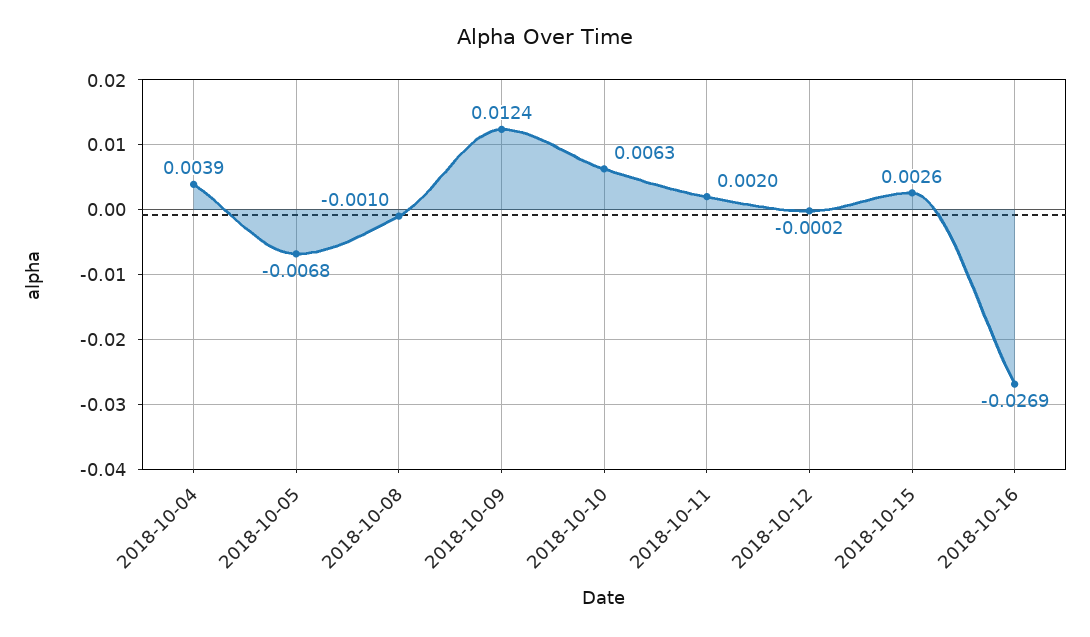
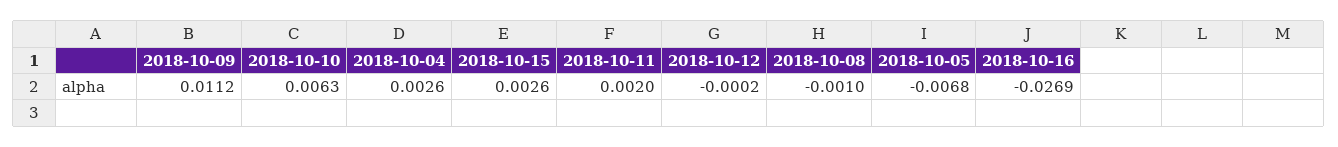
  {
-   "2018-10-04": 0.0039,
+   "2018-10-04": 0.0026,
    "2018-10-05": -0.0068,
    "2018-10-08": -0.001,
-   "2018-10-09": 0.0124,
+   "2018-10-09": 0.0112,
    "2018-10-10": 0.0063,
    "2018-10-11": 0.002,
    "2018-10-12": -0.0002,
    "2018-10-15": 0.0026,
    "2018-10-16": -0.0269
  }

